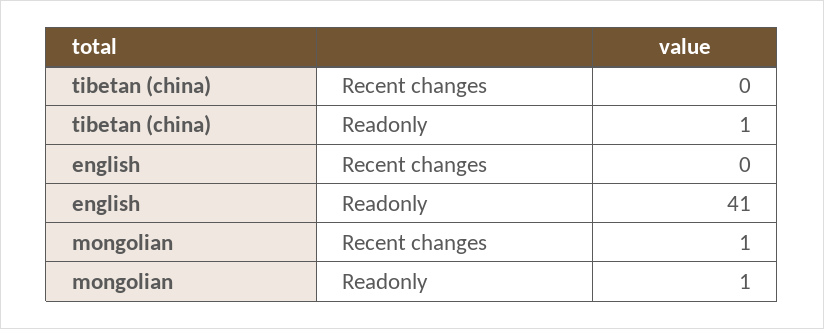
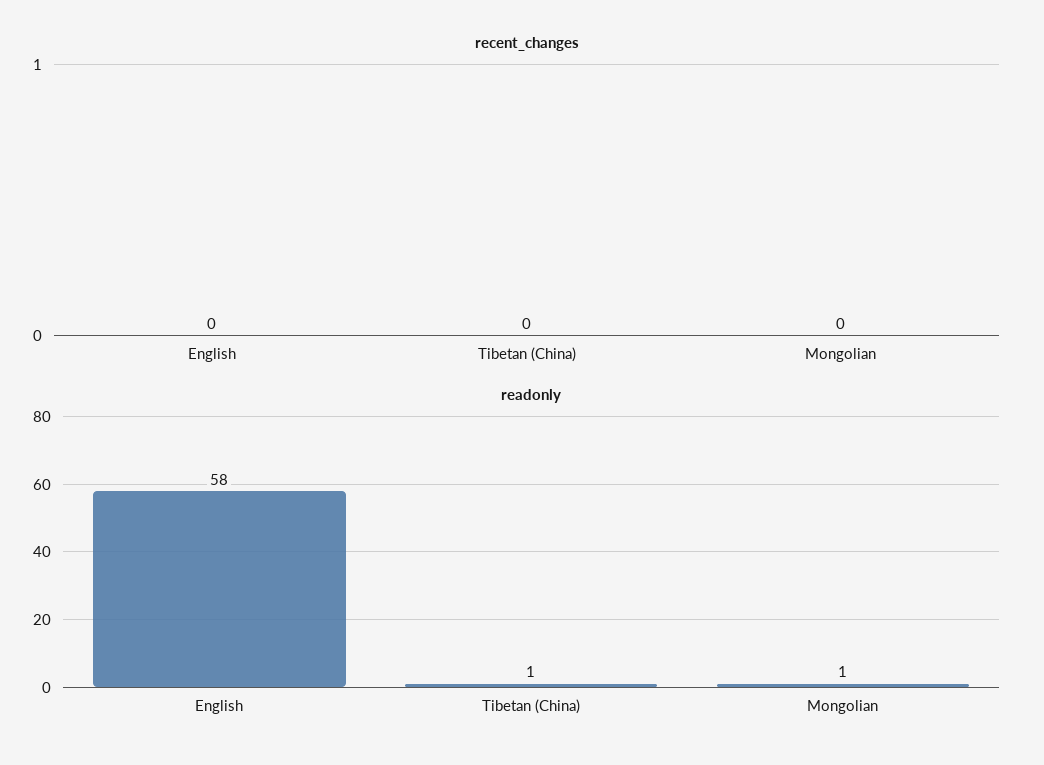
  {
    "Recent changes": {
      "tibetan (china)": 0,
      "english": 0,
-     "mongolian": 1
+     "mongolian": 0
    },
    "Readonly": {
      "tibetan (china)": 1,
-     "english": 41,
+     "english": 58,
      "mongolian": 1
    }
  }

